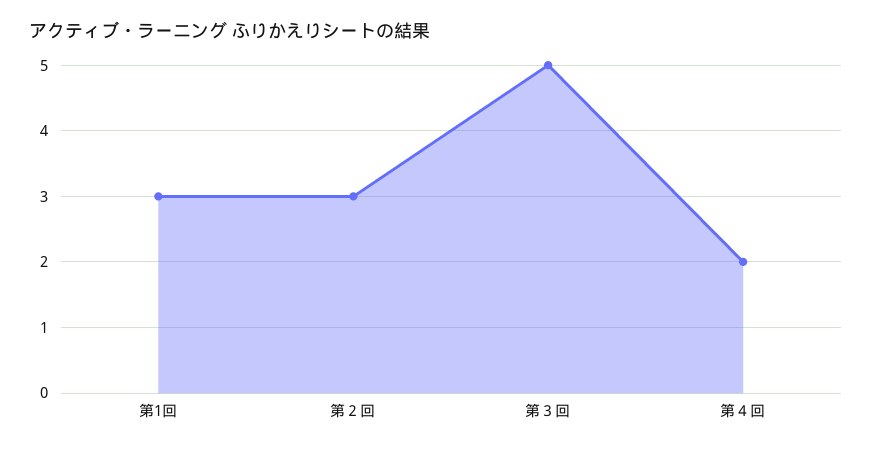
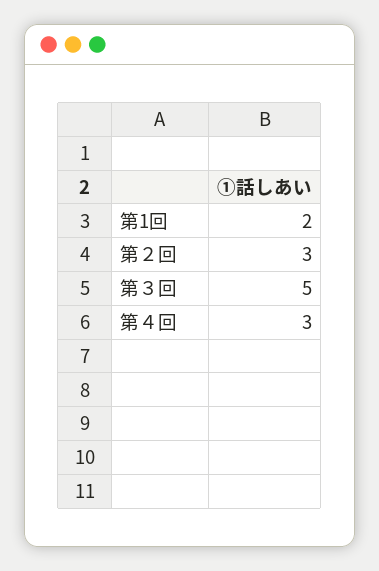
  {
-   "第1回": 3,
+   "第1回": 2,
    "第２回": 3,
    "第３回": 5,
-   "第４回": 2
+   "第４回": 3
  }

